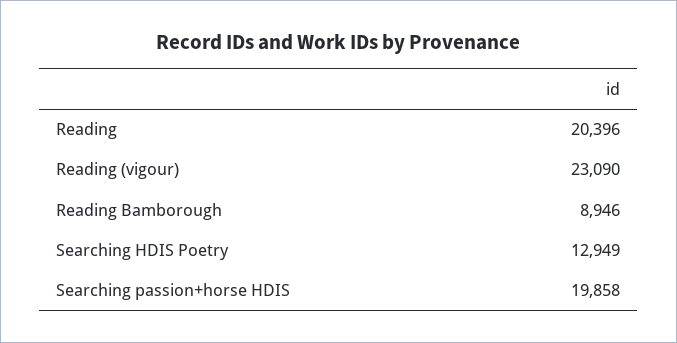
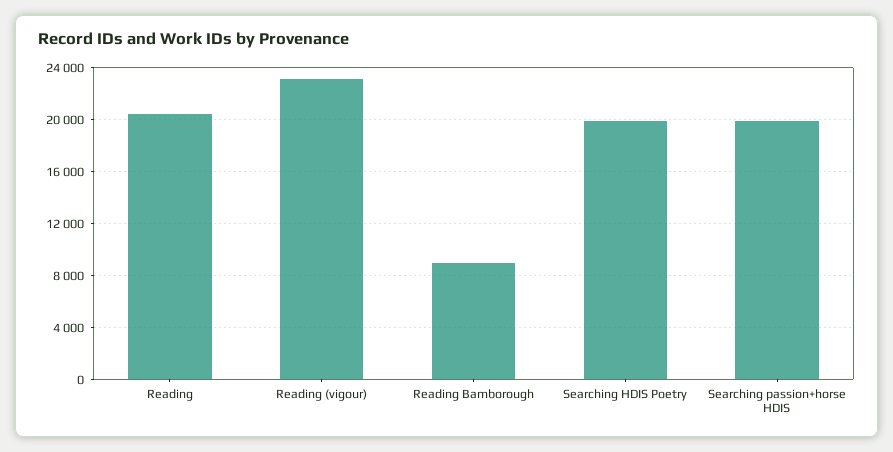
  {
    "Reading": 20396,
    "Reading (vigour)": 23090,
    "Reading Bamborough": 8946,
-   "Searching HDIS Poetry": 12949,
+   "Searching HDIS Poetry": 20000,
    "Searching passion+horse HDIS": 19858
  }

